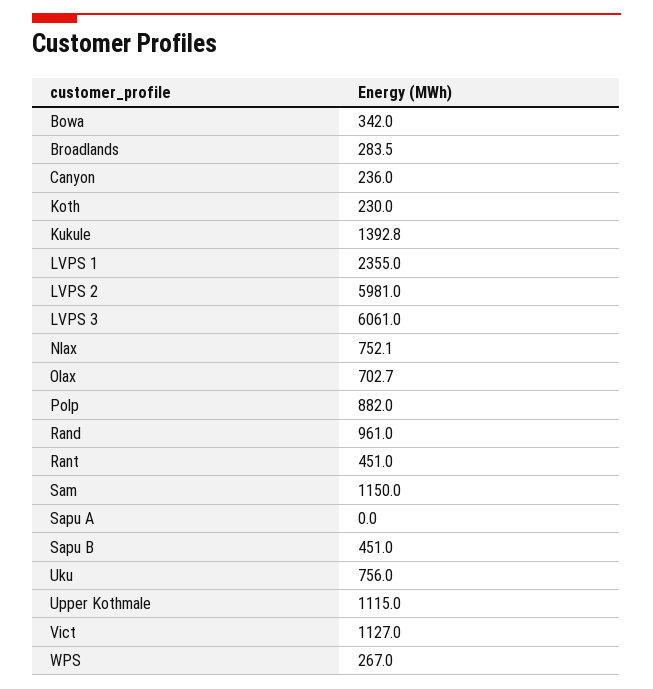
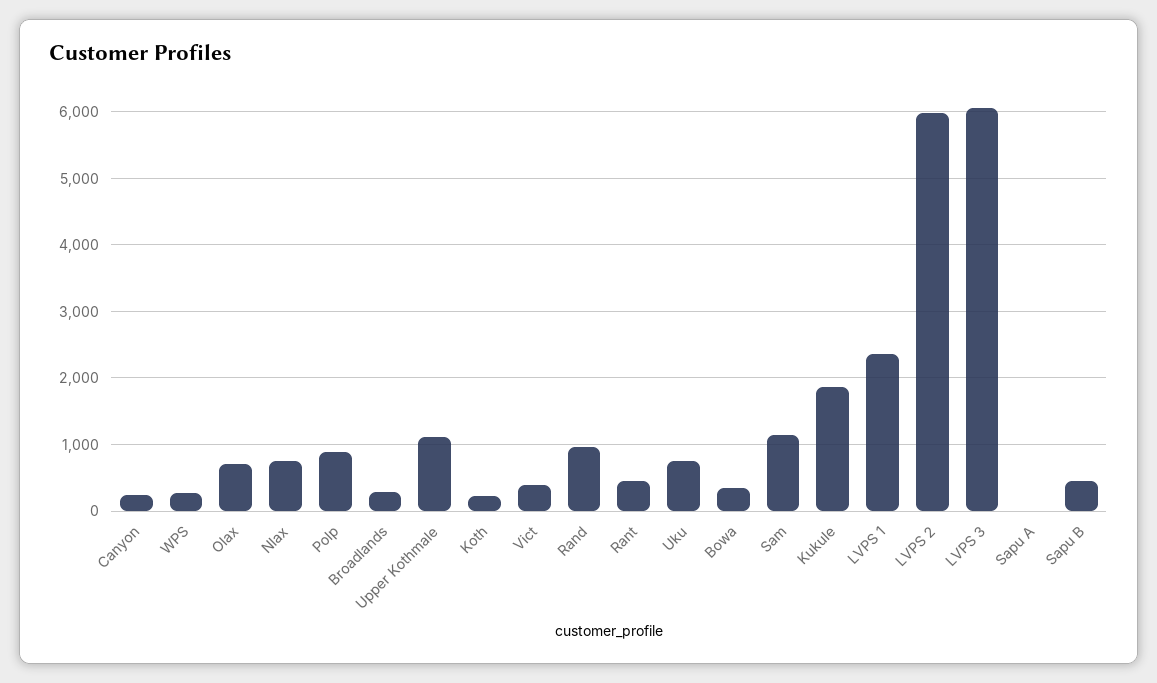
  {
    "Bowa": 342,
    "Broadlands": 283.5,
    "Canyon": 236,
    "Koth": 230,
-   "Kukule": 1392.8,
+   "Kukule": 1900,
    "LVPS 1": 2355,
    "LVPS 2": 5981,
    "LVPS 3": 6061,
    "Nlax": 752.1,
    "Olax": 702.7,
    "Polp": 882,
    "Rand": 961,
    "Rant": 451,
    "Sam": 1150,
    "Sapu A": 0,
    "Sapu B": 451,
    "Uku": 756,
    "Upper Kothmale": 1115,
-   "Vict": 1127,
+   "Vict": 400,
    "WPS": 267
  }

